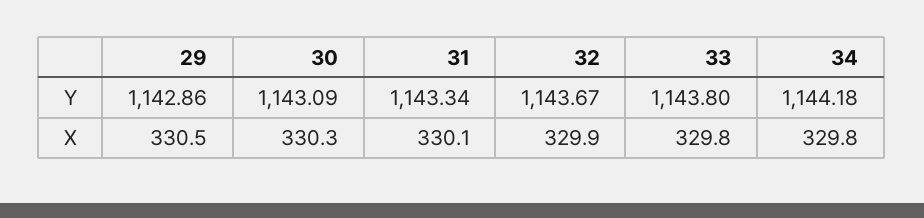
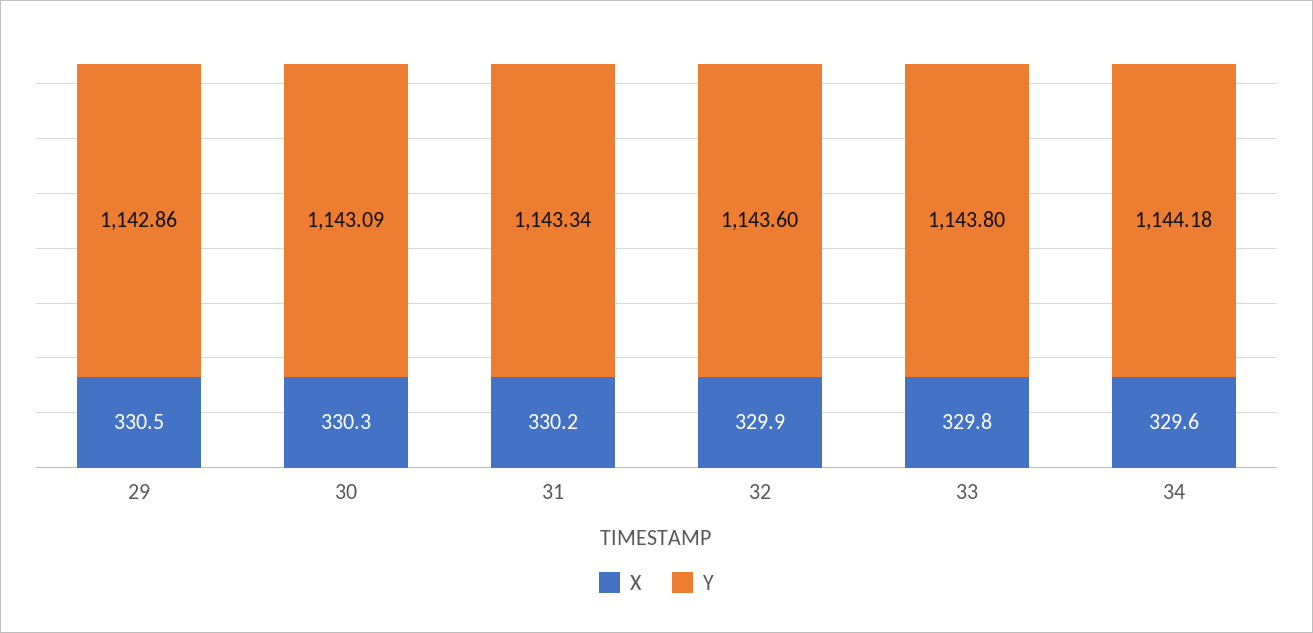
  {
    "Y": {
      "29": 1142.86,
      "30": 1143.09,
      "31": 1143.34,
-     "32": 1143.67,
+     "32": 1143.6,
      "33": 1143.8,
      "34": 1144.18
    },
    "X": {
      "29": 330.5,
      "30": 330.3,
-     "31": 330.1,
+     "31": 330.2,
      "32": 329.9,
      "33": 329.8,
-     "34": 329.8
+     "34": 329.6
    }
  }

